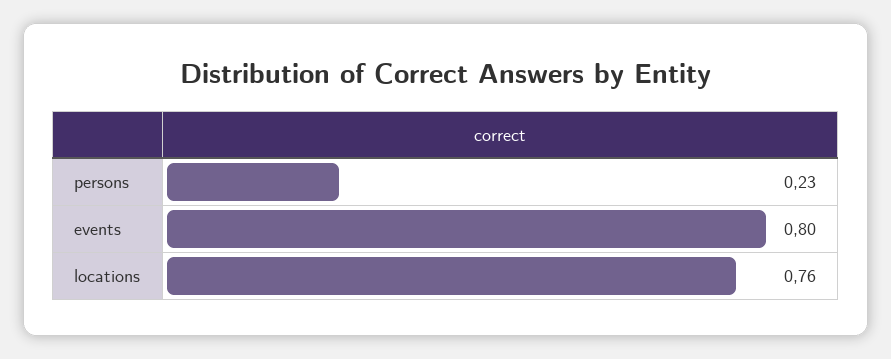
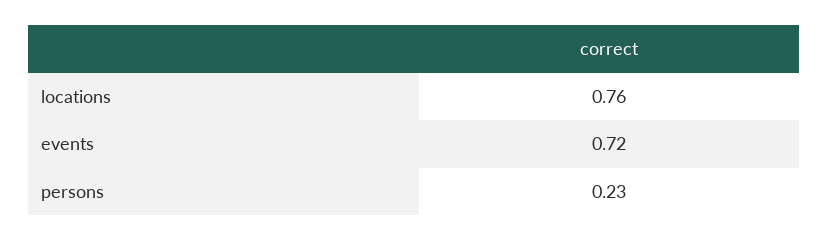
  {
    "persons": 0.23,
-   "events": 0.8,
+   "events": 0.72,
    "locations": 0.76
  }

